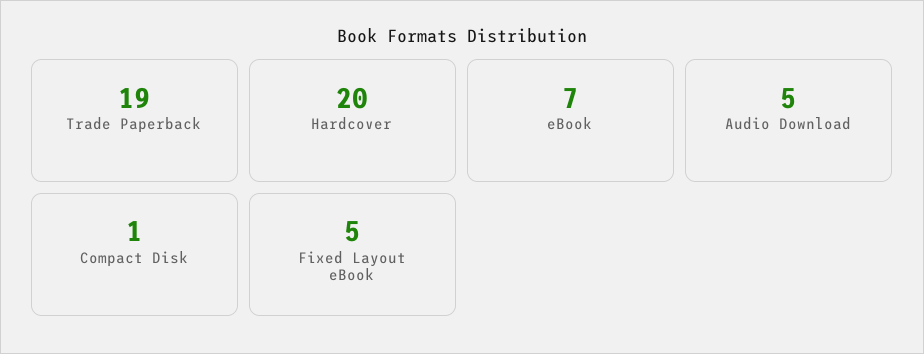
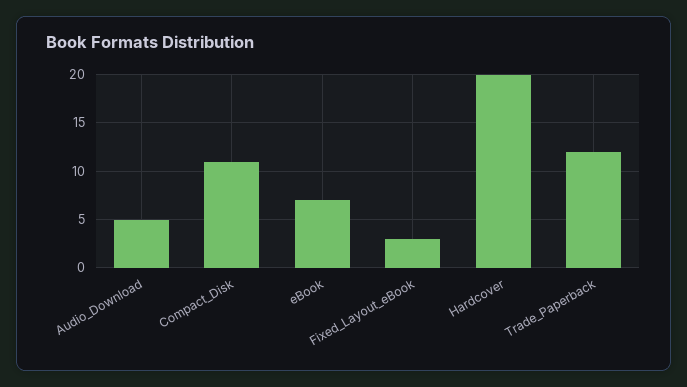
  {
-   "Trade Paperback": 19,
+   "Trade Paperback": 12,
    "Hardcover": 20,
    "eBook": 7,
    "Audio Download": 5,
-   "Compact Disk": 1,
+   "Compact Disk": 11,
-   "Fixed Layout eBook": 5
+   "Fixed Layout eBook": 3
  }

